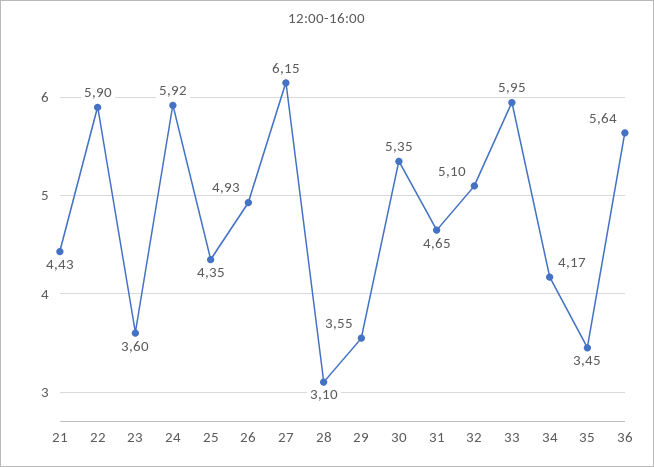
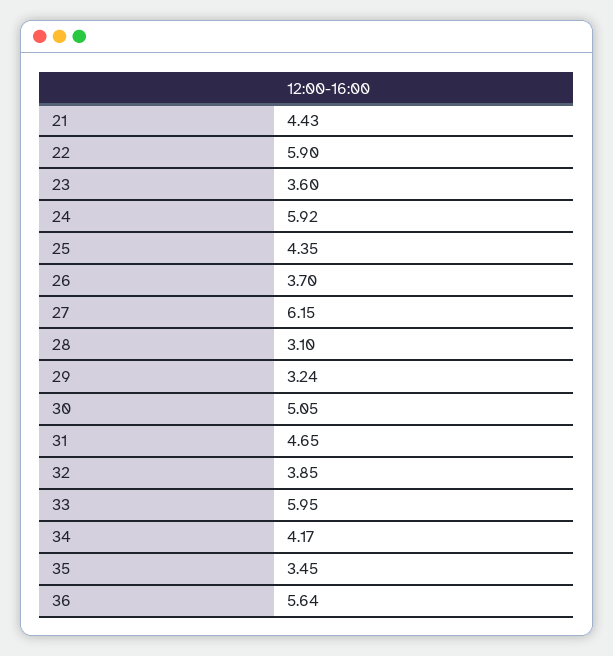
  {
    "21": 4.43,
    "22": 5.9,
    "23": 3.6,
    "24": 5.92,
    "25": 4.35,
-   "26": 4.93,
+   "26": 3.7,
    "27": 6.15,
    "28": 3.1,
-   "29": 3.55,
+   "29": 3.24,
-   "30": 5.35,
+   "30": 5.05,
    "31": 4.65,
-   "32": 5.1,
+   "32": 3.85,
    "33": 5.95,
    "34": 4.17,
    "35": 3.45,
    "36": 5.64
  }

